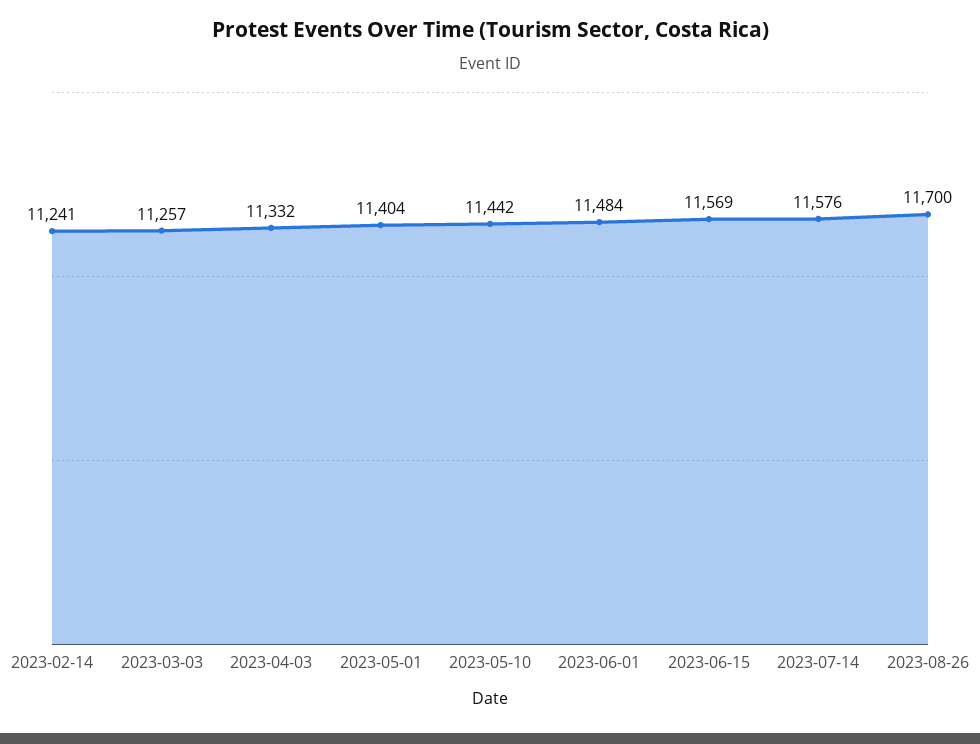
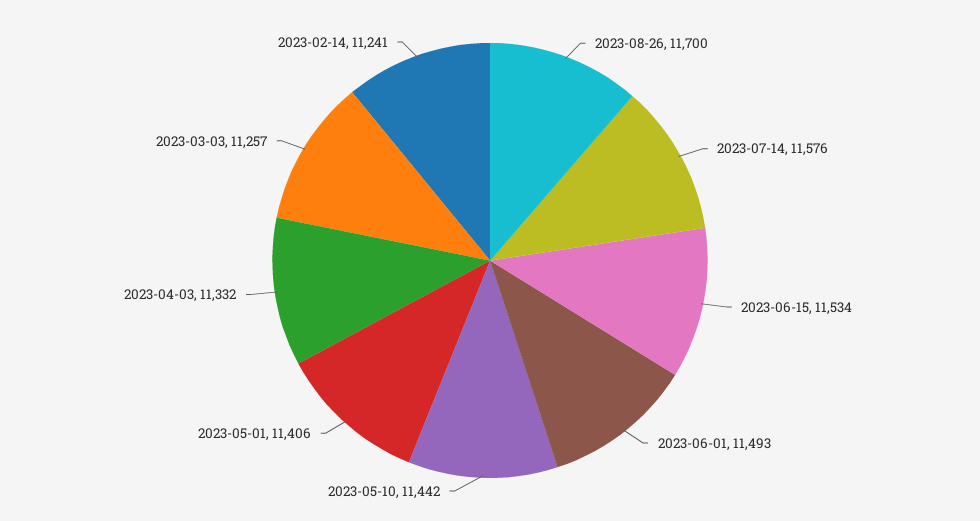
  {
    "2023-02-14": 11241,
    "2023-03-03": 11257,
    "2023-04-03": 11332,
-   "2023-05-01": 11404,
+   "2023-05-01": 11406,
    "2023-05-10": 11442,
-   "2023-06-01": 11484,
+   "2023-06-01": 11493,
-   "2023-06-15": 11569,
+   "2023-06-15": 11534,
    "2023-07-14": 11576,
    "2023-08-26": 11700
  }

